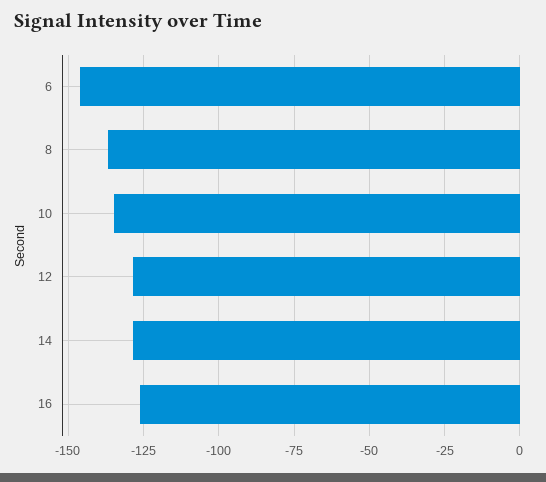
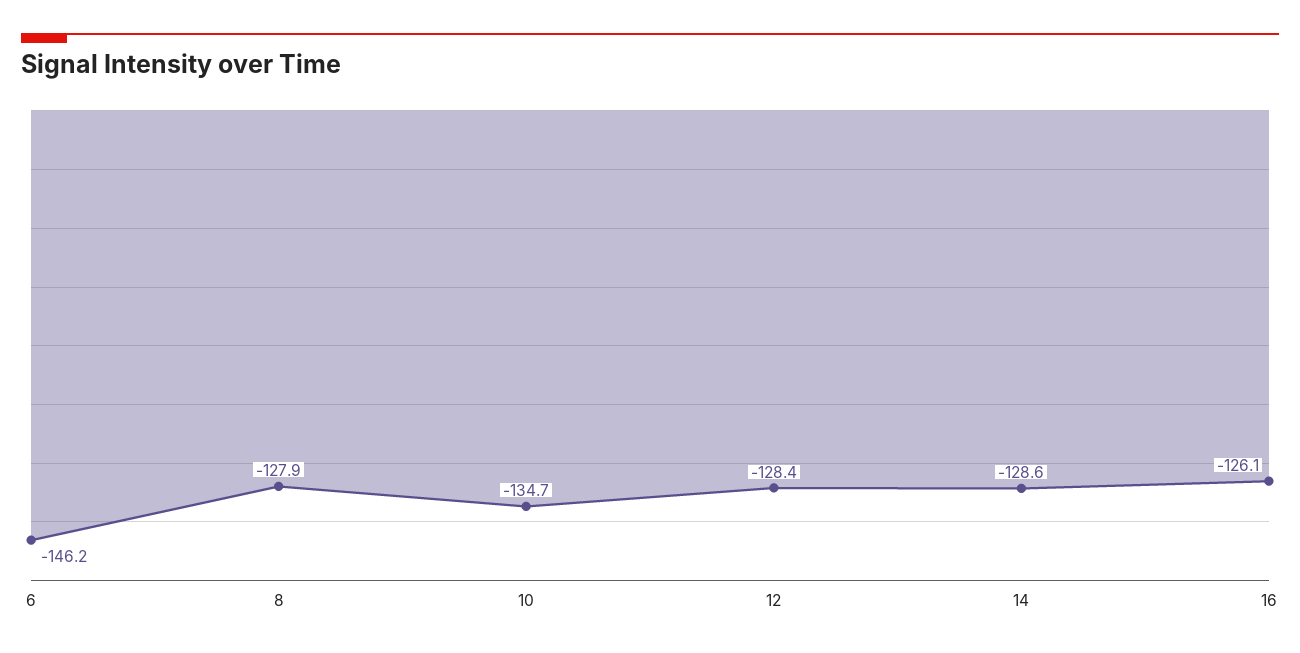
  {
    "6": -146.2,
-   "8": -137.5,
+   "8": -127.9,
    "10": -134.7,
    "12": -128.4,
    "14": -128.6,
    "16": -126.1
  }

